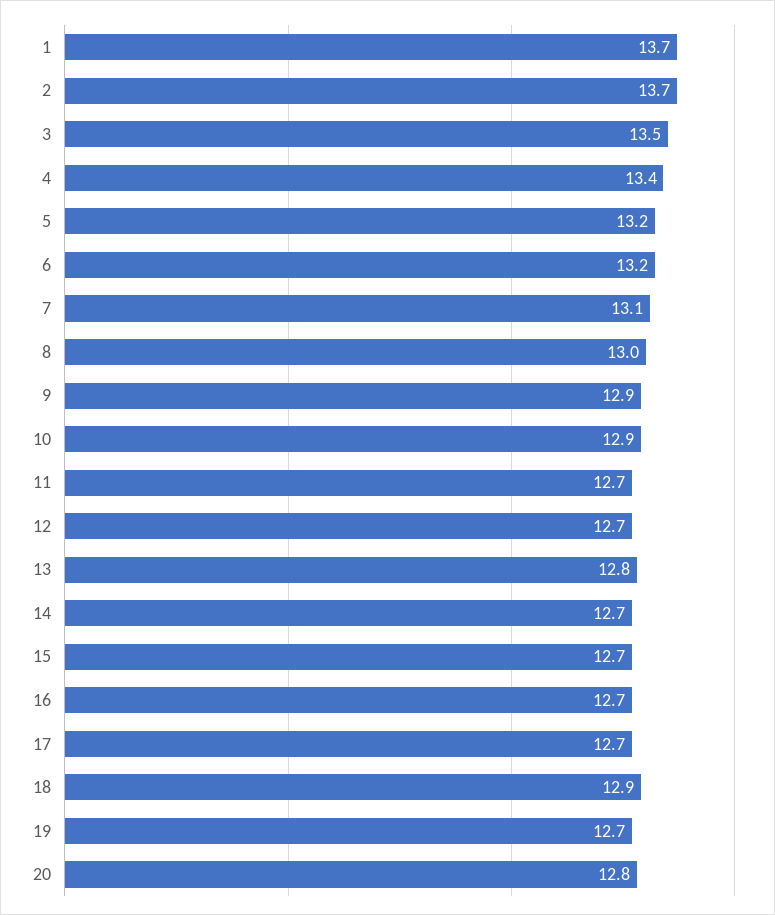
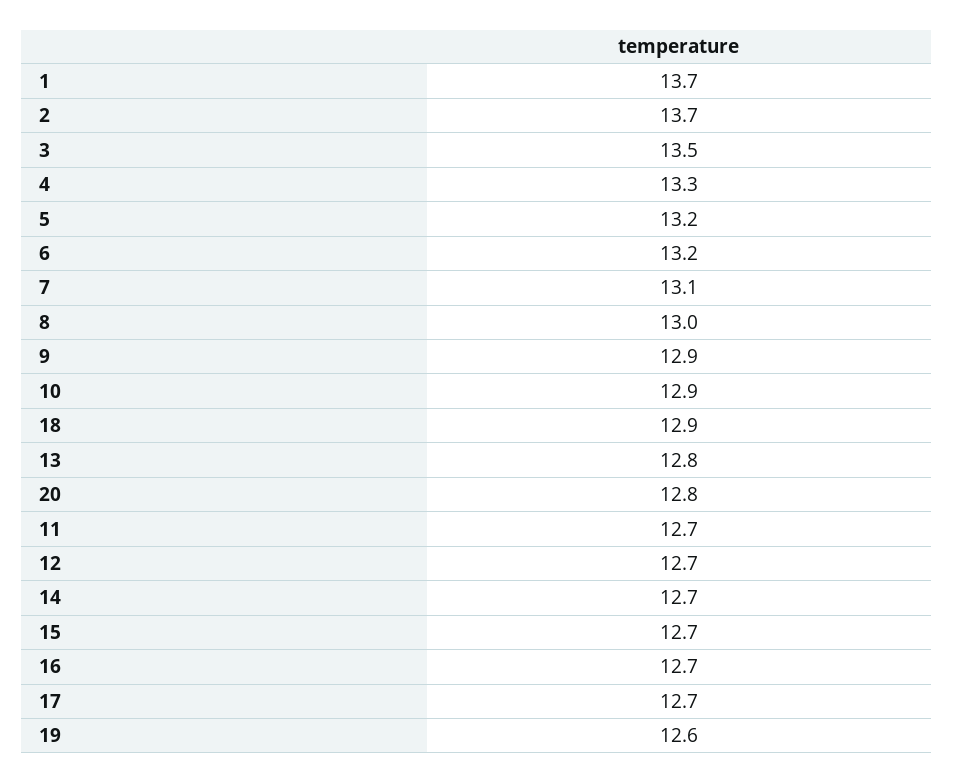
  {
    "1": 13.7,
    "2": 13.7,
    "3": 13.5,
-   "4": 13.4,
+   "4": 13.3,
    "5": 13.2,
    "6": 13.2,
    "7": 13.1,
    "8": 13,
    "9": 12.9,
    "10": 12.9,
    "11": 12.7,
    "12": 12.7,
    "13": 12.8,
    "14": 12.7,
    "15": 12.7,
    "16": 12.7,
    "17": 12.7,
    "18": 12.9,
-   "19": 12.7,
+   "19": 12.6,
    "20": 12.8
  }

